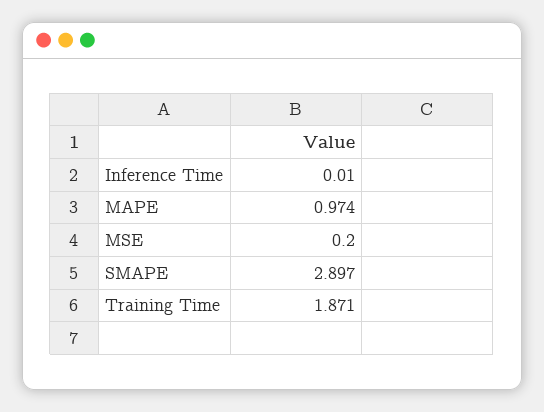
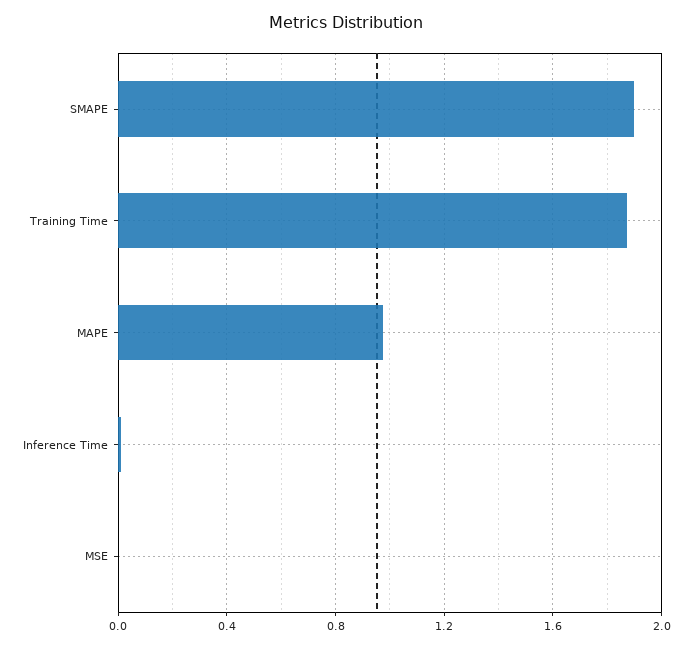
  {
    "Inference Time": 0.01,
    "MAPE": 0.974,
-   "MSE": 0.2,
+   "MSE": 0,
-   "SMAPE": 2.897,
+   "SMAPE": 1.9,
    "Training Time": 1.871
  }

